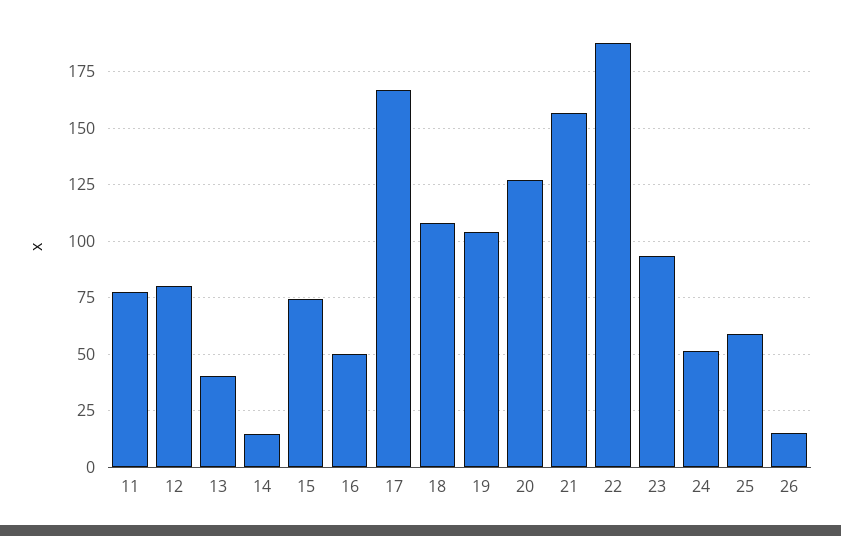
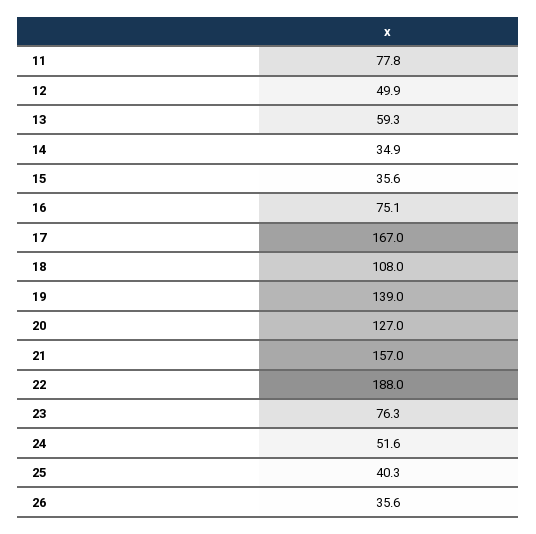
  {
    "11": 77.8,
-   "12": 80,
+   "12": 49.9,
-   "13": 40,
+   "13": 59.3,
-   "14": 15,
+   "14": 34.9,
-   "15": 75,
+   "15": 35.6,
-   "16": 50,
+   "16": 75.1,
    "17": 167,
    "18": 108,
-   "19": 105,
+   "19": 139,
    "20": 127,
    "21": 157,
    "22": 188,
-   "23": 95,
+   "23": 76.3,
    "24": 51.6,
-   "25": 60,
+   "25": 40.3,
-   "26": 15
+   "26": 35.6
  }

